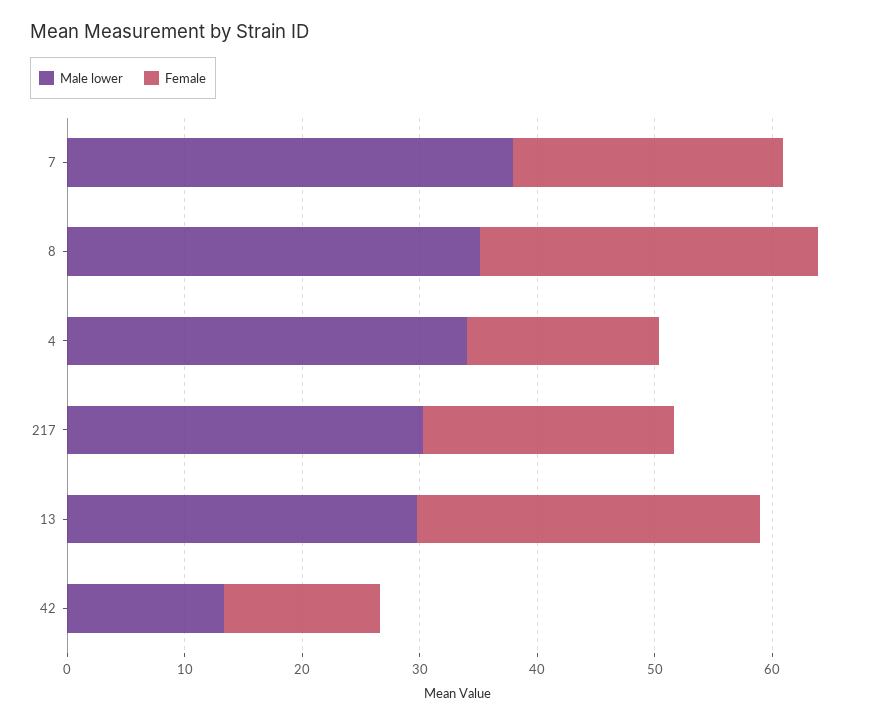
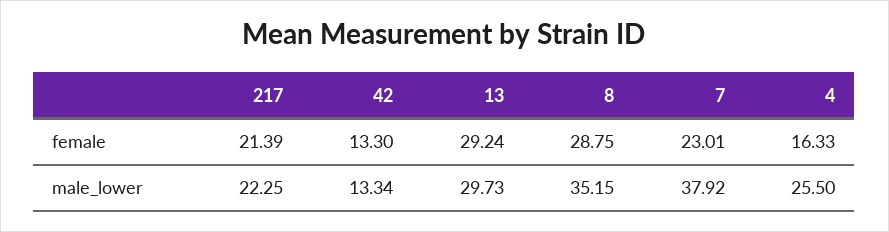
  {
    "Male lower": {
      "7": 37.92,
      "8": 35.15,
-     "4": 34,
+     "4": 25.5,
-     "217": 30,
+     "217": 22.25,
      "13": 29.73,
      "42": 13.34
    },
    "Female": {
      "7": 23.01,
      "8": 28.75,
      "4": 16.33,
      "217": 21.39,
      "13": 29.24,
      "42": 13.3
    }
  }

